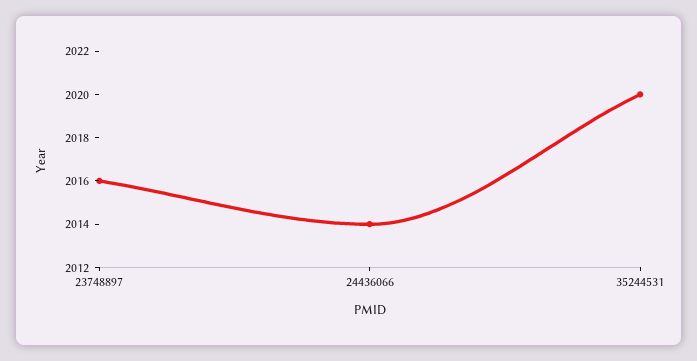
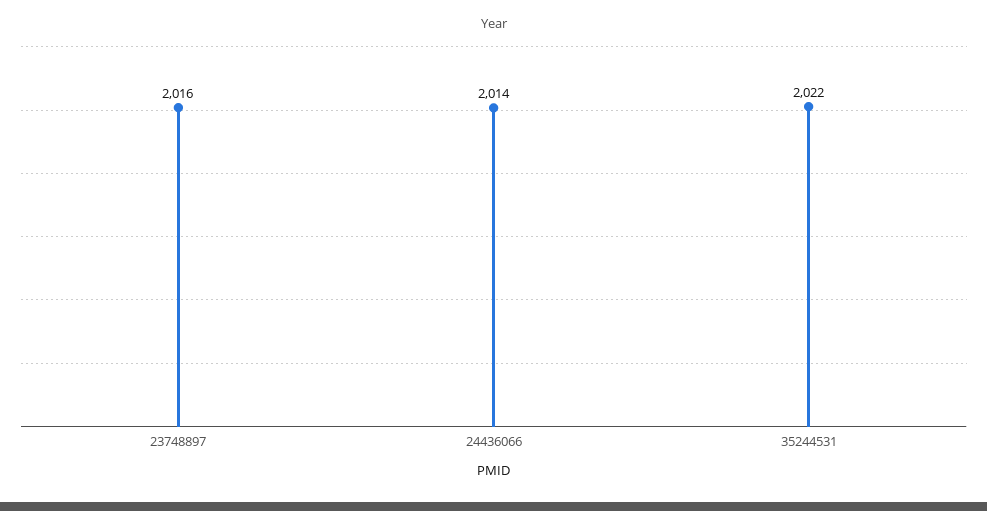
  {
    "23748897": 2016,
    "24436066": 2014,
-   "35244531": 2020
+   "35244531": 2022
  }

